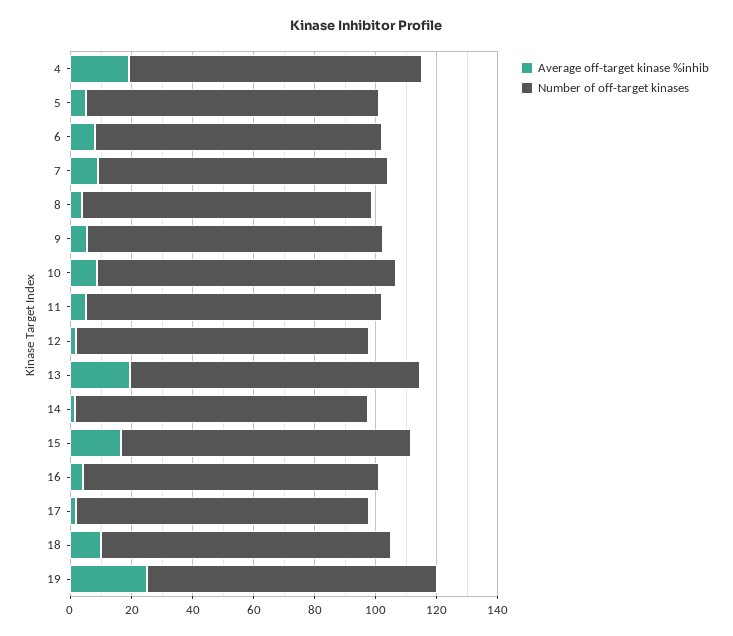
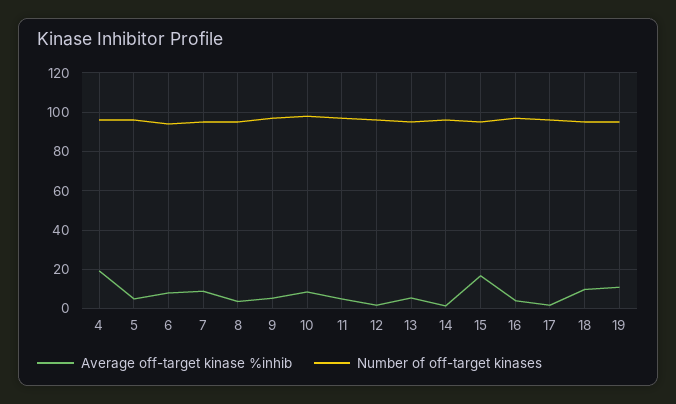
  {
    "Average off-target kinase %inhib": {
      "4": 20,
      "5": 5,
      "6": 10,
      "7": 10,
      "8": 5,
      "9": 5,
      "10": 10,
      "11": 5,
      "12": 0,
-     "13": 20,
+     "13": 5,
      "14": 0,
      "15": 15,
      "16": 5,
      "17": 0,
      "18": 10,
-     "19": 25
+     "19": 10
    },
    "Number of off-target kinases": {
      "4": 95,
      "5": 95,
      "6": 95,
      "7": 95,
      "8": 95,
      "9": 95,
      "10": 100,
      "11": 95,
      "12": 95,
      "13": 95,
      "14": 95,
      "15": 95,
      "16": 95,
      "17": 95,
      "18": 95,
      "19": 95
    }
  }

